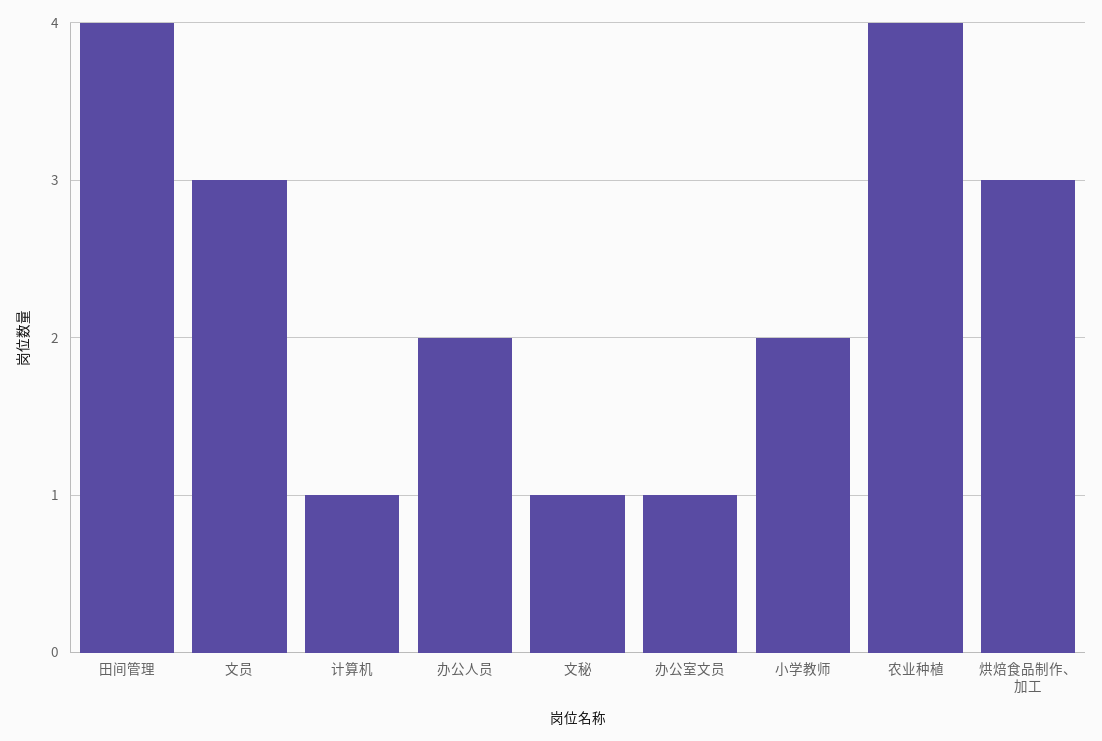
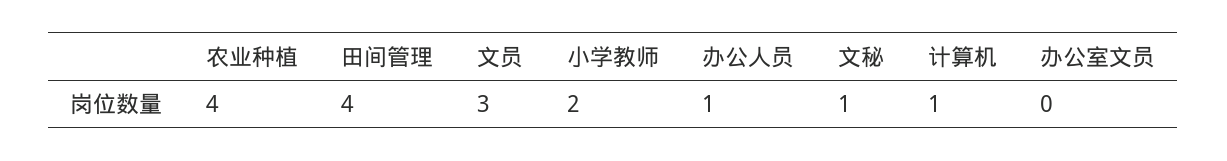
  {
    "田间管理": 4,
    "文员": 3,
    "计算机": 1,
-   "办公人员": 2,
+   "办公人员": 1,
    "文秘": 1,
-   "办公室文员": 1,
+   "办公室文员": 0,
    "小学教师": 2,
-   "农业种植": 4,
+   "农业种植": 4
-   "烘焙食品制作、加工": 3
  }

